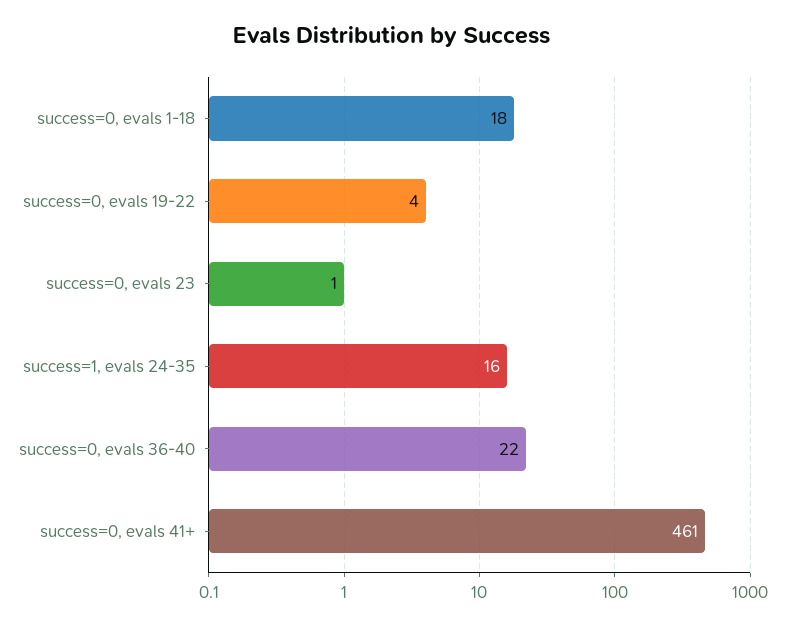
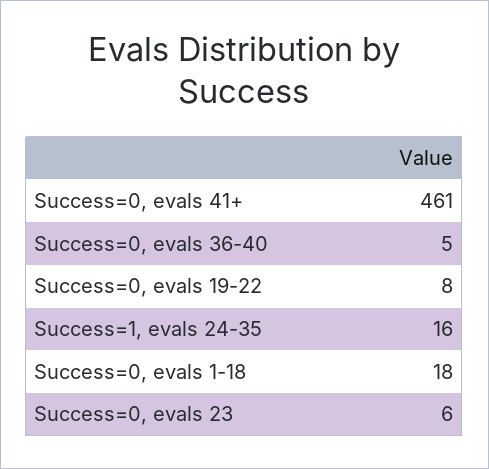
  {
    "success=0, evals 1-18": 18,
-   "success=0, evals 19-22": 4,
+   "success=0, evals 19-22": 8,
-   "success=0, evals 23": 1,
+   "success=0, evals 23": 6,
    "success=1, evals 24-35": 16,
-   "success=0, evals 36-40": 22,
+   "success=0, evals 36-40": 5,
    "success=0, evals 41+": 461
  }

